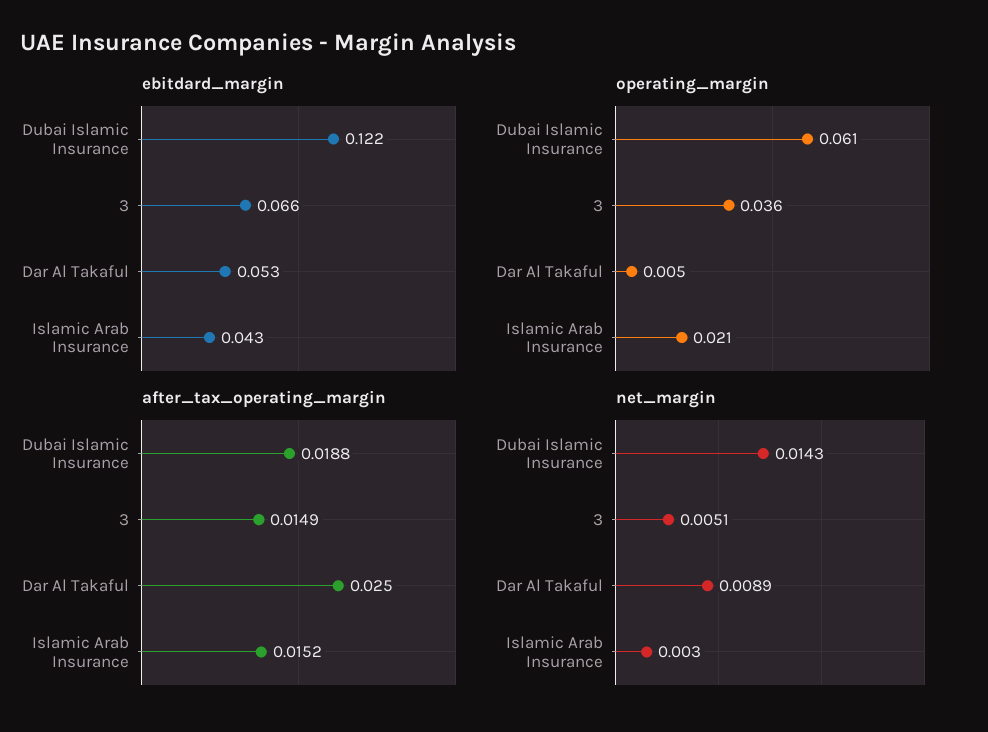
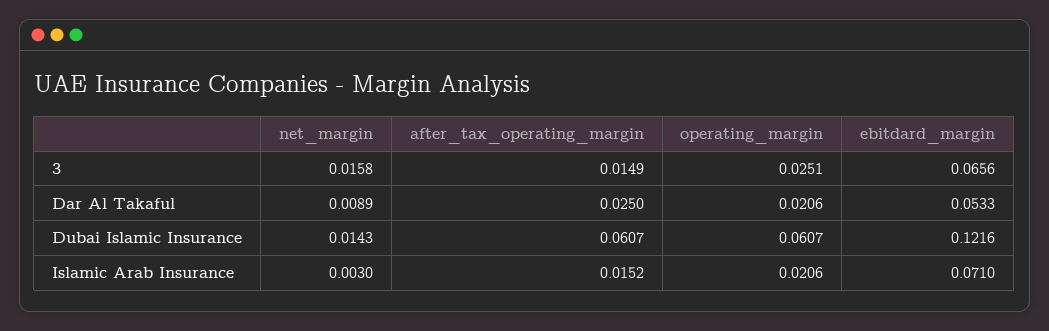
  {
    "ebitdard_margin": {
      "Dubai Islamic Insurance": 0.1216,
      "3": 0.0656,
      "Dar Al Takaful": 0.0533,
-     "Islamic Arab Insurance": 0.043
+     "Islamic Arab Insurance": 0.071
    },
    "operating_margin": {
      "Dubai Islamic Insurance": 0.0607,
-     "3": 0.036,
+     "3": 0.0251,
-     "Dar Al Takaful": 0.005,
+     "Dar Al Takaful": 0.0206,
      "Islamic Arab Insurance": 0.0206
    },
    "after_tax_operating_margin": {
-     "Dubai Islamic Insurance": 0.0188,
+     "Dubai Islamic Insurance": 0.0607,
      "3": 0.0149,
      "Dar Al Takaful": 0.025,
      "Islamic Arab Insurance": 0.0152
    },
    "net_margin": {
      "Dubai Islamic Insurance": 0.0143,
-     "3": 0.0051,
+     "3": 0.0158,
      "Dar Al Takaful": 0.0089,
      "Islamic Arab Insurance": 0.003
    }
  }

